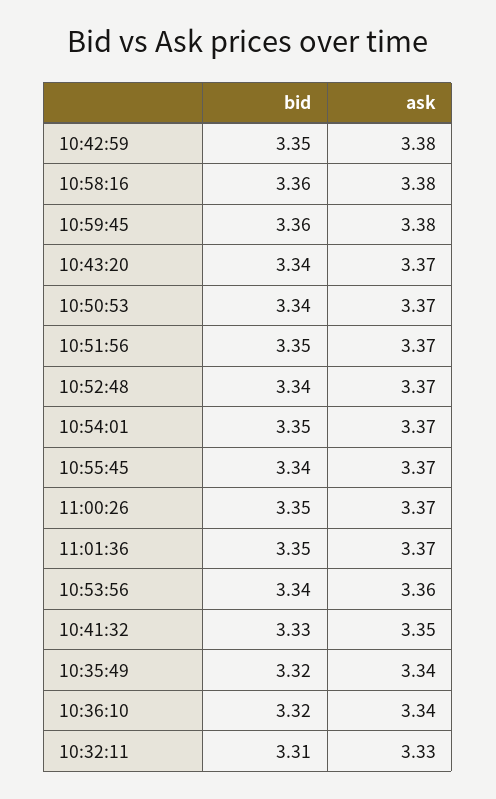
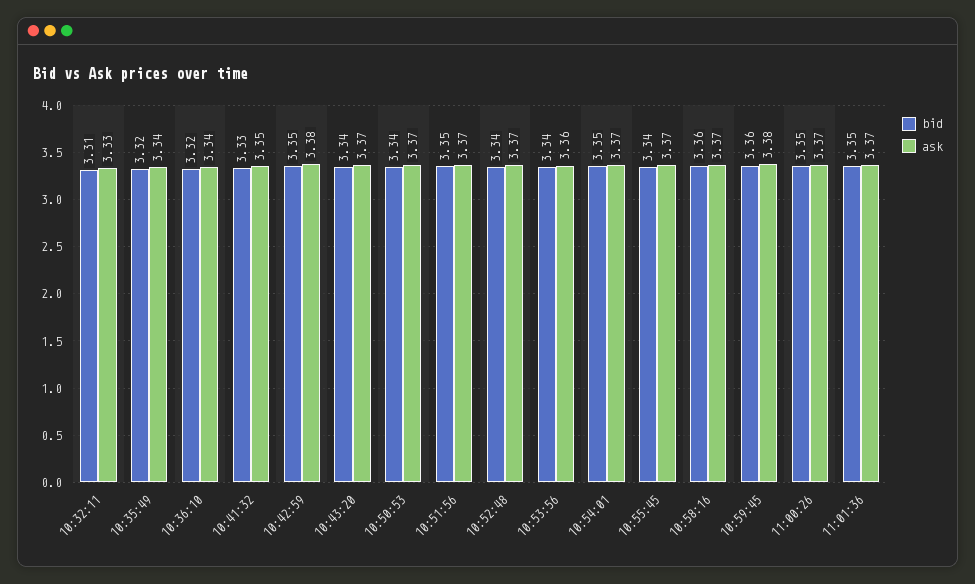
  {
    "bid": {
      "10:42:59": 3.35,
      "10:58:16": 3.36,
      "10:59:45": 3.36,
      "10:43:20": 3.34,
      "10:50:53": 3.34,
      "10:51:56": 3.35,
      "10:52:48": 3.34,
      "10:54:01": 3.35,
      "10:55:45": 3.34,
      "11:00:26": 3.35,
      "11:01:36": 3.35,
      "10:53:56": 3.34,
      "10:41:32": 3.33,
      "10:35:49": 3.32,
      "10:36:10": 3.32,
      "10:32:11": 3.31
    },
    "ask": {
      "10:42:59": 3.38,
-     "10:58:16": 3.38,
+     "10:58:16": 3.37,
      "10:59:45": 3.38,
      "10:43:20": 3.37,
      "10:50:53": 3.37,
      "10:51:56": 3.37,
      "10:52:48": 3.37,
      "10:54:01": 3.37,
      "10:55:45": 3.37,
      "11:00:26": 3.37,
      "11:01:36": 3.37,
      "10:53:56": 3.36,
      "10:41:32": 3.35,
      "10:35:49": 3.34,
      "10:36:10": 3.34,
      "10:32:11": 3.33
    }
  }

